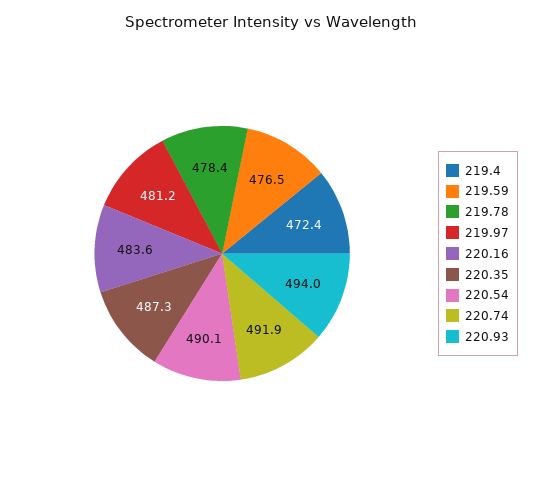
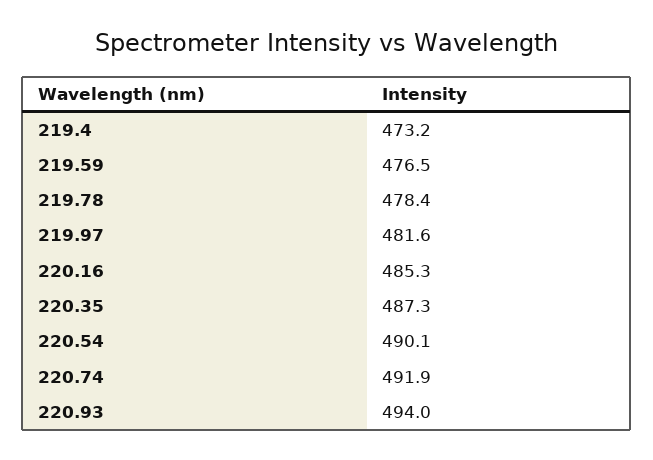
  {
-   "219.4": 472.4,
+   "219.4": 473.2,
    "219.59": 476.5,
    "219.78": 478.4,
-   "219.97": 481.2,
+   "219.97": 481.6,
-   "220.16": 483.6,
+   "220.16": 485.3,
    "220.35": 487.3,
    "220.54": 490.1,
    "220.74": 491.9,
    "220.93": 494
  }

